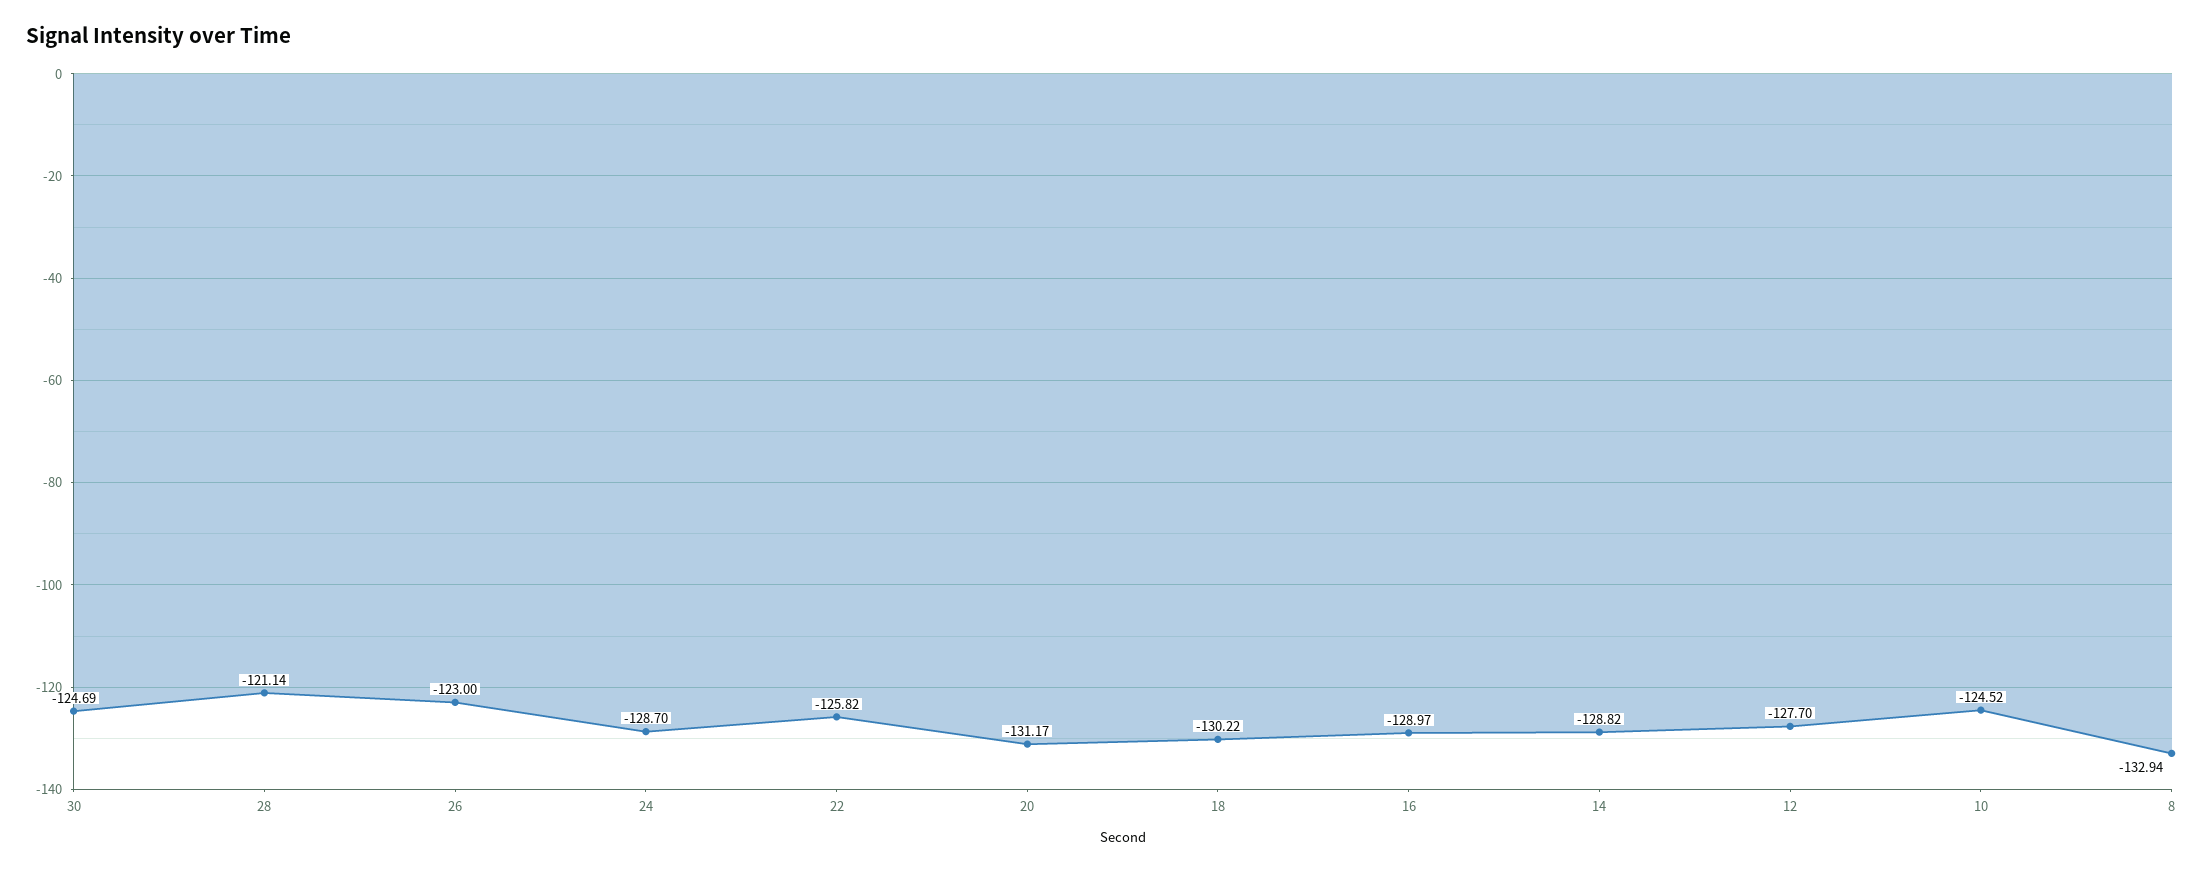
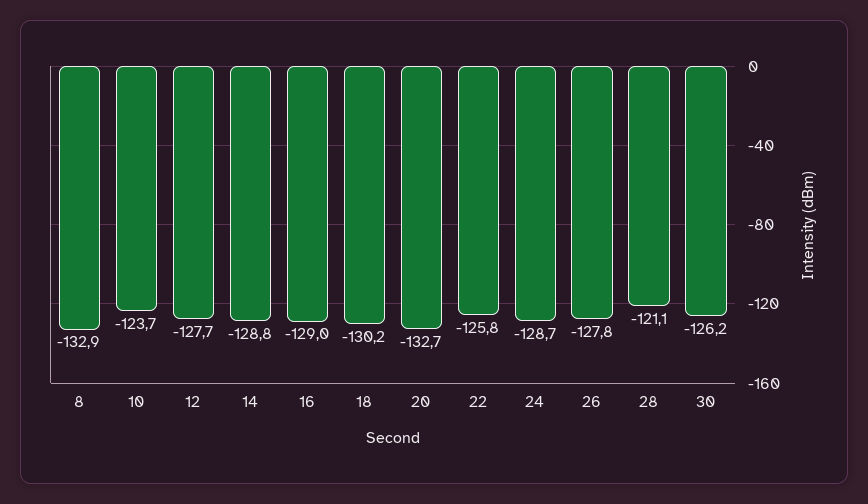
  {
-   "30": -124.69,
+   "30": -126.2,
    "28": -121.14,
-   "26": -123,
+   "26": -127.8,
    "24": -128.7,
    "22": -125.82,
-   "20": -131.17,
+   "20": -132.7,
    "18": -130.22,
    "16": -128.97,
    "14": -128.82,
    "12": -127.7,
-   "10": -124.52,
+   "10": -123.7,
    "8": -132.94
  }

